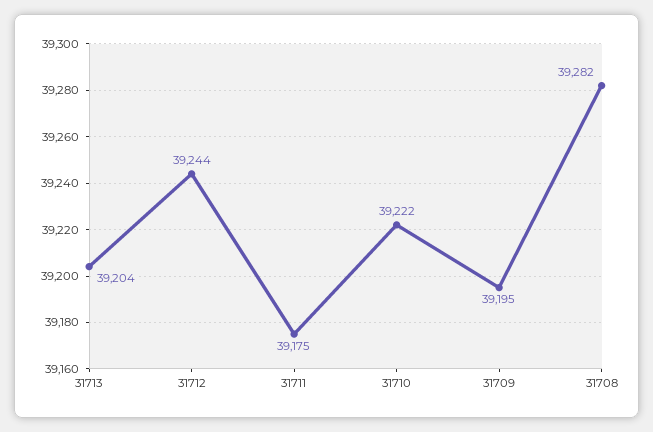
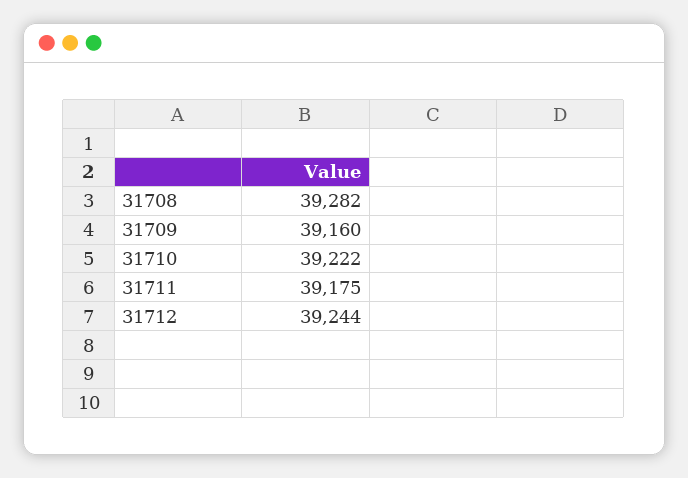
  {
-   "31713": 39204,
    "31712": 39244,
    "31711": 39175,
    "31710": 39222,
-   "31709": 39195,
+   "31709": 39160,
    "31708": 39282
  }

